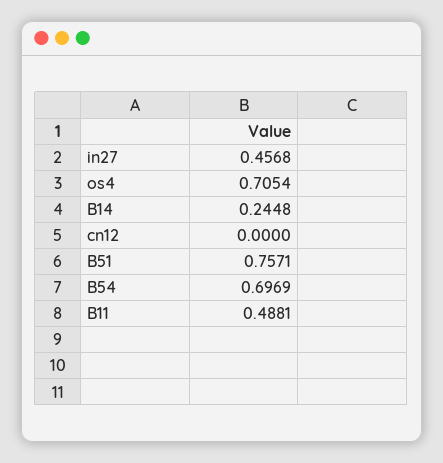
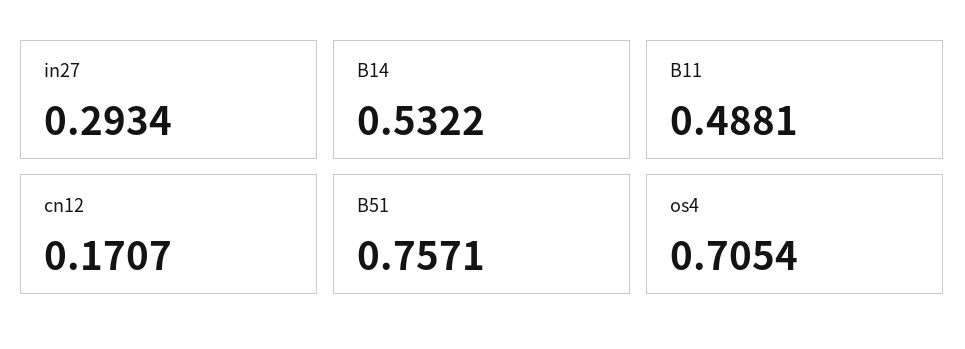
  {
-   "in27": 0.4568,
+   "in27": 0.2934,
    "os4": 0.7054,
-   "B14": 0.2448,
+   "B14": 0.5322,
-   "cn12": 0,
+   "cn12": 0.1707,
    "B51": 0.7571,
-   "B54": 0.6969,
    "B11": 0.4881
  }

